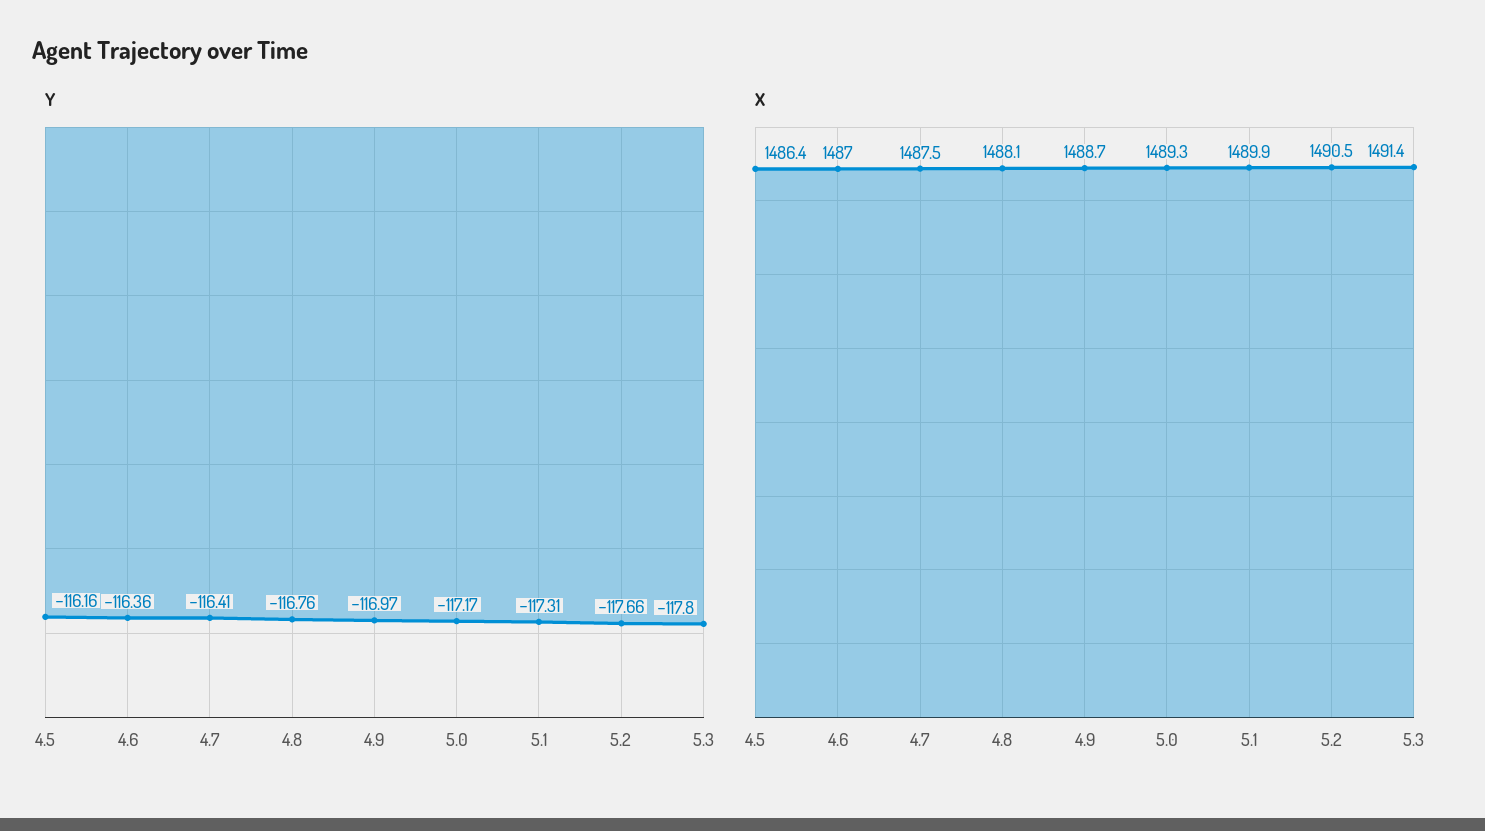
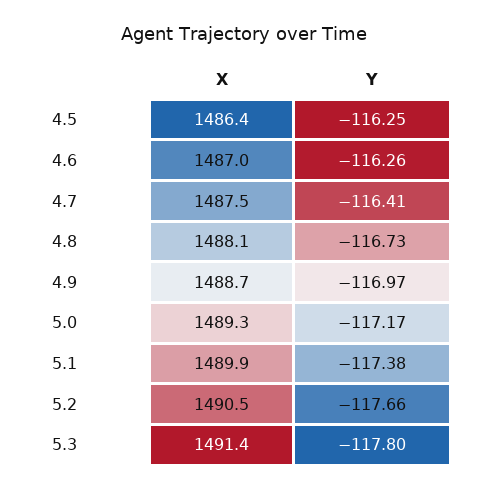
  {
    "Y": {
-     "4.5": -116.16,
+     "4.5": -116.25,
-     "4.6": -116.36,
+     "4.6": -116.26,
      "4.7": -116.41,
-     "4.8": -116.76,
+     "4.8": -116.73,
      "4.9": -116.97,
      "5.0": -117.17,
-     "5.1": -117.31,
+     "5.1": -117.38,
      "5.2": -117.66,
      "5.3": -117.8
    },
    "X": {
      "4.5": 1486.4,
      "4.6": 1487,
      "4.7": 1487.5,
      "4.8": 1488.1,
      "4.9": 1488.7,
      "5.0": 1489.3,
      "5.1": 1489.9,
      "5.2": 1490.5,
      "5.3": 1491.4
    }
  }

